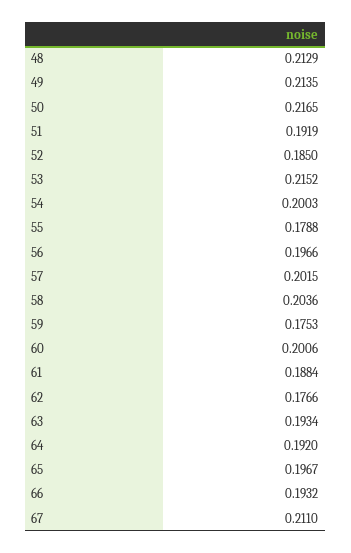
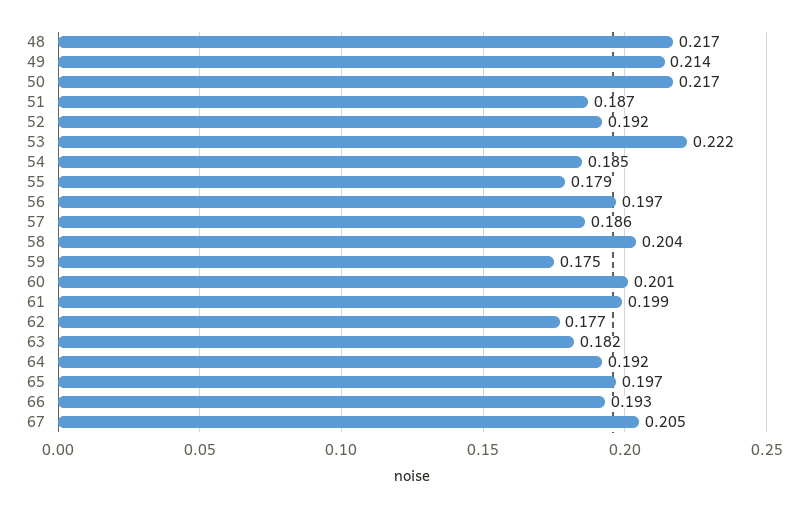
  {
-   "48": 0.2129,
+   "48": 0.217,
    "49": 0.2135,
    "50": 0.2165,
-   "51": 0.1919,
+   "51": 0.187,
-   "52": 0.185,
+   "52": 0.192,
-   "53": 0.2152,
+   "53": 0.222,
-   "54": 0.2003,
+   "54": 0.185,
    "55": 0.1788,
    "56": 0.1966,
-   "57": 0.2015,
+   "57": 0.186,
    "58": 0.2036,
    "59": 0.1753,
    "60": 0.2006,
-   "61": 0.1884,
+   "61": 0.199,
    "62": 0.1766,
-   "63": 0.1934,
+   "63": 0.182,
    "64": 0.192,
    "65": 0.1967,
    "66": 0.1932,
-   "67": 0.211
+   "67": 0.205
  }

